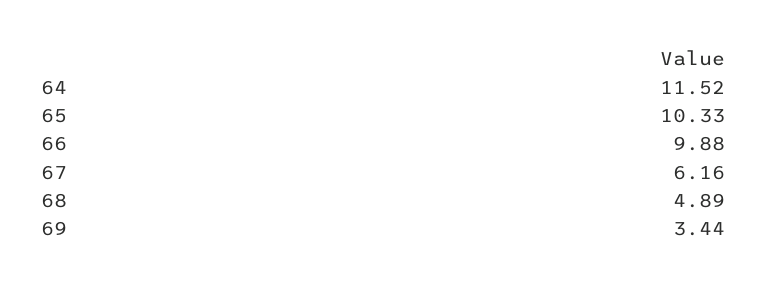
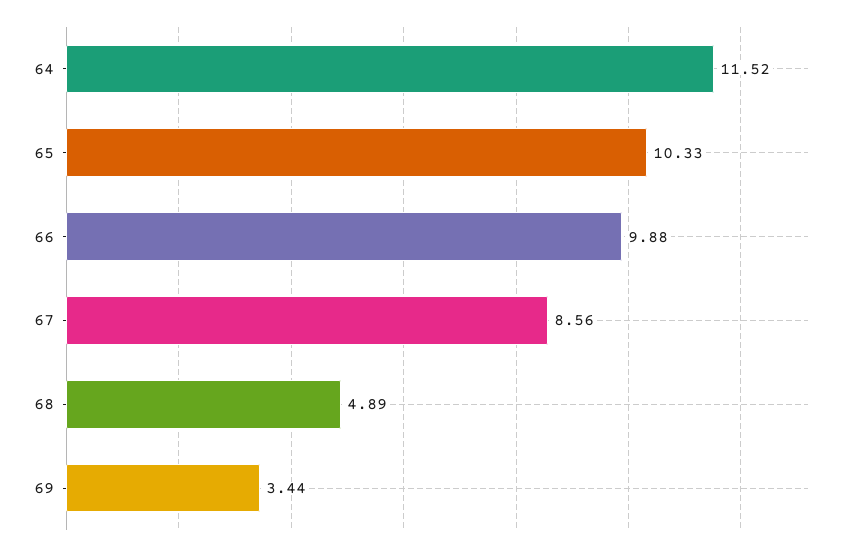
  {
    "64": 11.52,
    "65": 10.33,
    "66": 9.88,
-   "67": 6.16,
+   "67": 8.56,
    "68": 4.89,
    "69": 3.44
  }

